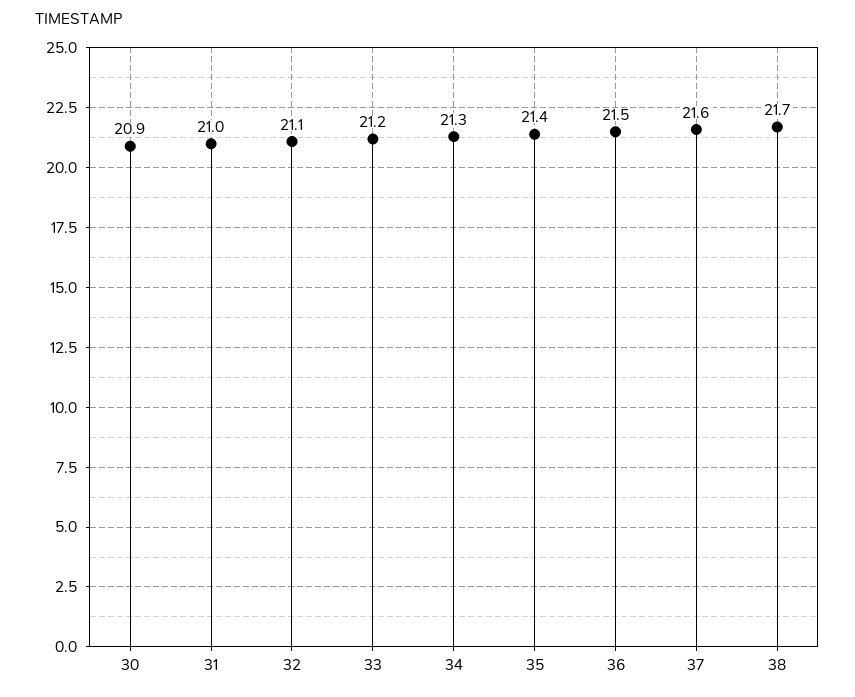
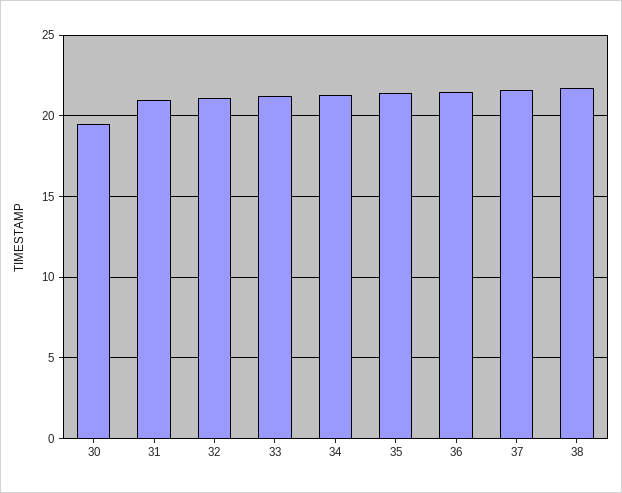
  {
-   "30": 20.9,
+   "30": 19.5,
    "31": 21,
    "32": 21.1,
    "33": 21.2,
    "34": 21.3,
    "35": 21.4,
    "36": 21.5,
    "37": 21.6,
    "38": 21.7
  }

